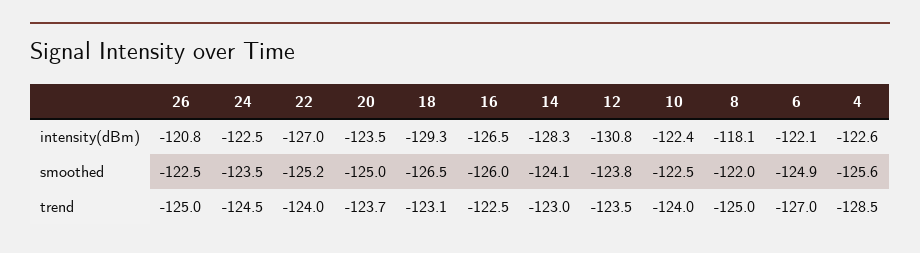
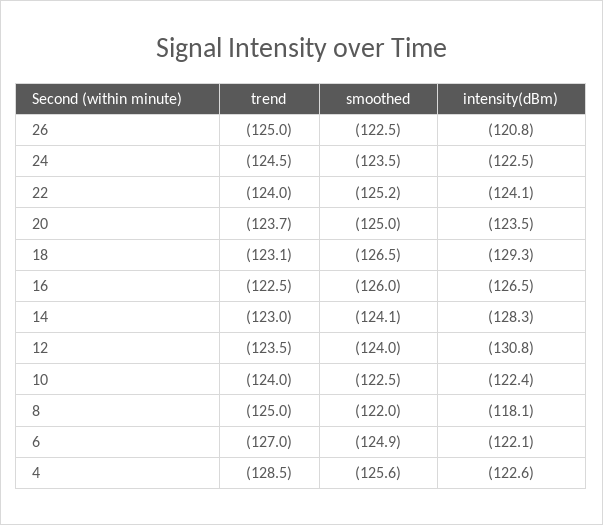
  {
    "26": {
      "intensity(dBm)": -120.8,
      "smoothed": -122.5,
      "trend": -125
    },
    "24": {
      "intensity(dBm)": -122.5,
      "smoothed": -123.5,
      "trend": -124.5
    },
    "22": {
-     "intensity(dBm)": -127,
+     "intensity(dBm)": -124.1,
      "smoothed": -125.2,
      "trend": -124
    },
    "20": {
      "intensity(dBm)": -123.5,
      "smoothed": -125,
      "trend": -123.7
    },
    "18": {
      "intensity(dBm)": -129.3,
      "smoothed": -126.5,
      "trend": -123.1
    },
    "16": {
      "intensity(dBm)": -126.5,
      "smoothed": -126,
      "trend": -122.5
    },
    "14": {
      "intensity(dBm)": -128.3,
      "smoothed": -124.1,
      "trend": -123
    },
    "12": {
      "intensity(dBm)": -130.8,
-     "smoothed": -123.8,
+     "smoothed": -124,
      "trend": -123.5
    },
    "10": {
      "intensity(dBm)": -122.4,
      "smoothed": -122.5,
      "trend": -124
    },
    "8": {
      "intensity(dBm)": -118.1,
      "smoothed": -122,
      "trend": -125
    },
    "6": {
      "intensity(dBm)": -122.1,
      "smoothed": -124.9,
      "trend": -127
    },
    "4": {
      "intensity(dBm)": -122.6,
      "smoothed": -125.6,
      "trend": -128.5
    }
  }

